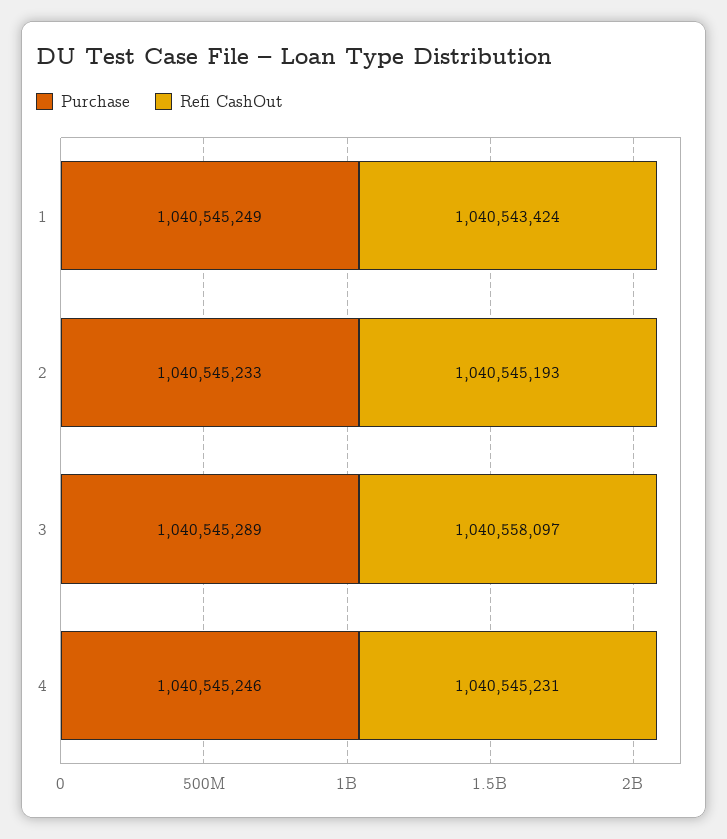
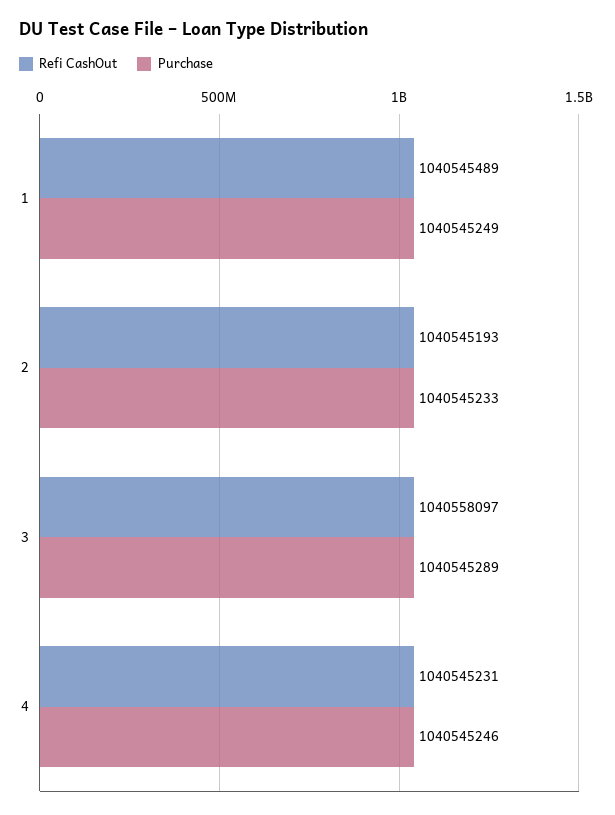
  {
    "Purchase": {
      "1": 1040545249,
      "2": 1040545233,
      "3": 1040545289,
      "4": 1040545246
    },
    "Refi CashOut": {
-     "1": 1040543424,
+     "1": 1040545489,
      "2": 1040545193,
      "3": 1040558097,
      "4": 1040545231
    }
  }

